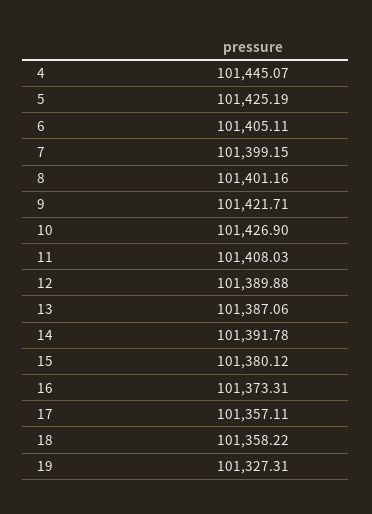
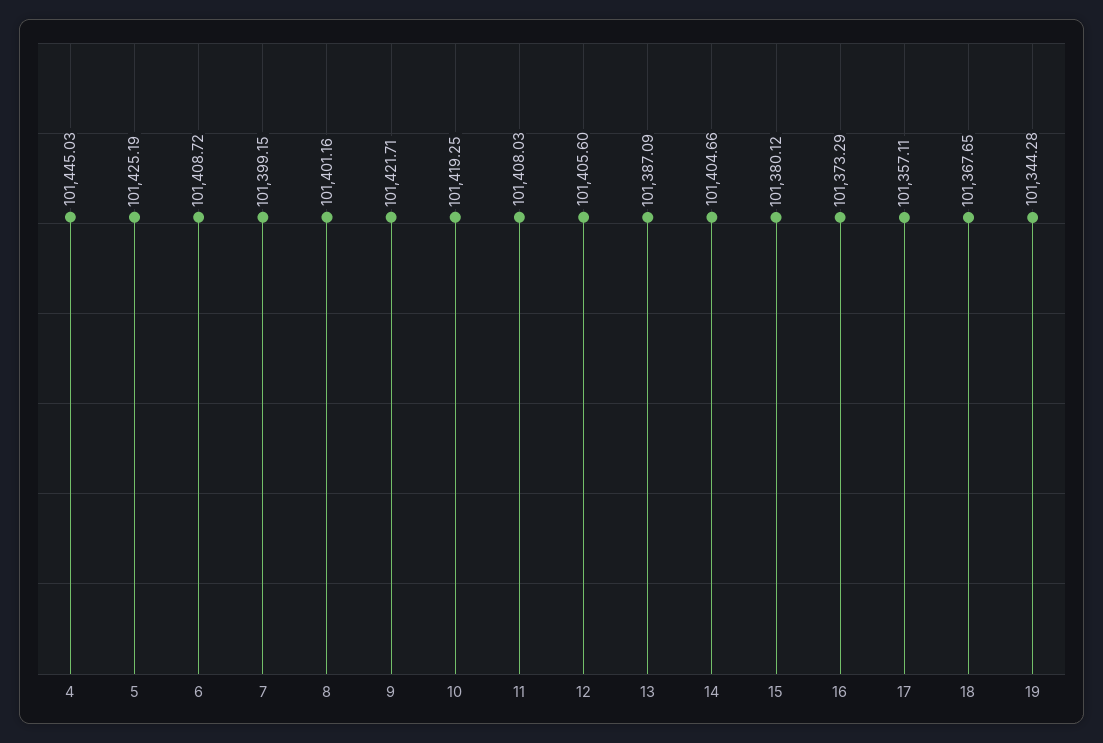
  {
-   "4": 101445.07,
+   "4": 101445.03,
    "5": 101425.19,
-   "6": 101405.11,
+   "6": 101408.72,
    "7": 101399.15,
    "8": 101401.16,
    "9": 101421.71,
-   "10": 101426.9,
+   "10": 101419.25,
    "11": 101408.03,
-   "12": 101389.88,
+   "12": 101405.6,
-   "13": 101387.06,
+   "13": 101387.09,
-   "14": 101391.78,
+   "14": 101404.66,
    "15": 101380.12,
-   "16": 101373.31,
+   "16": 101373.29,
    "17": 101357.11,
-   "18": 101358.22,
+   "18": 101367.65,
-   "19": 101327.31
+   "19": 101344.28
  }

